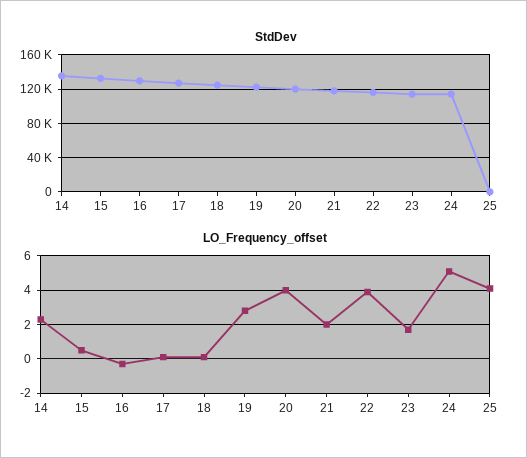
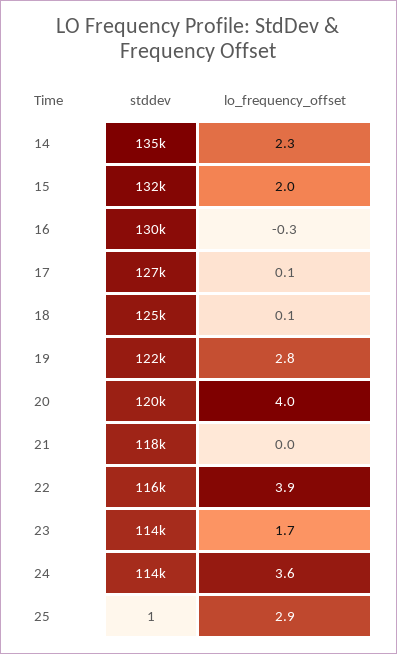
  {
    "StdDev": {
      "14": 135000,
      "15": 132000,
      "16": 130000,
      "17": 127000,
      "18": 125000,
      "19": 122000,
      "20": 120000,
      "21": 118000,
      "22": 116000,
      "23": 114000,
      "24": 114000,
      "25": 1
    },
    "LO_Frequency_offset": {
      "14": 2.3,
-     "15": 0.5,
+     "15": 2,
      "16": -0.3,
      "17": 0.1,
      "18": 0.1,
      "19": 2.8,
      "20": 4,
-     "21": 2,
+     "21": 0,
      "22": 3.9,
      "23": 1.7,
-     "24": 5,
+     "24": 3.6,
-     "25": 4
+     "25": 2.9
    }
  }

